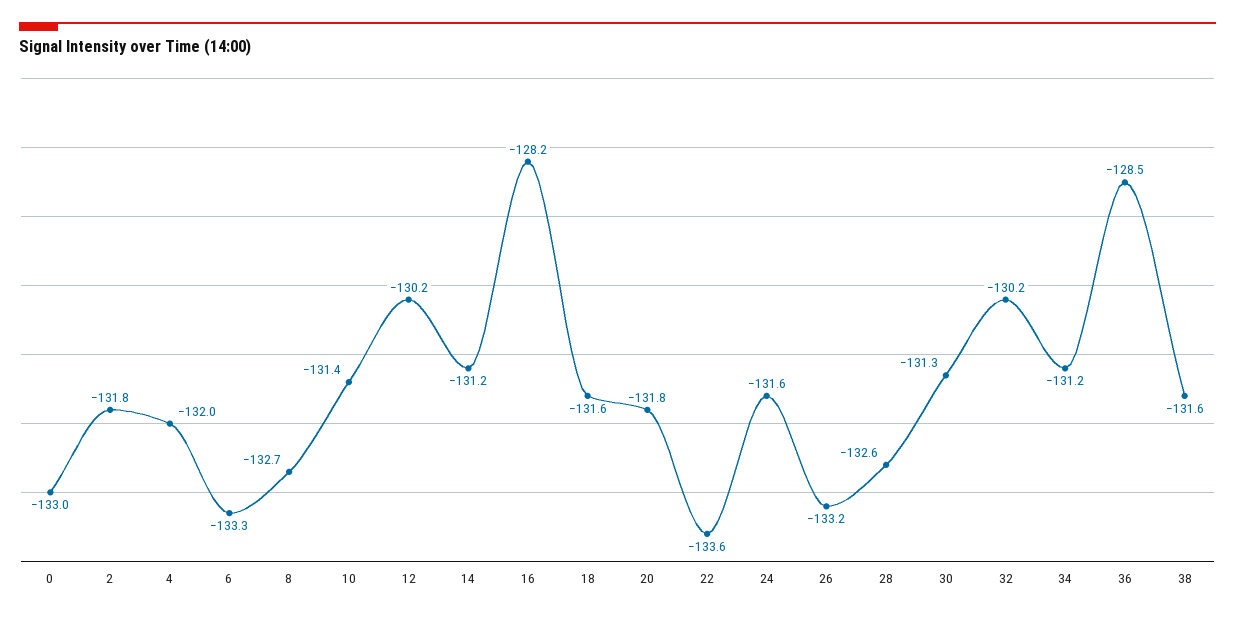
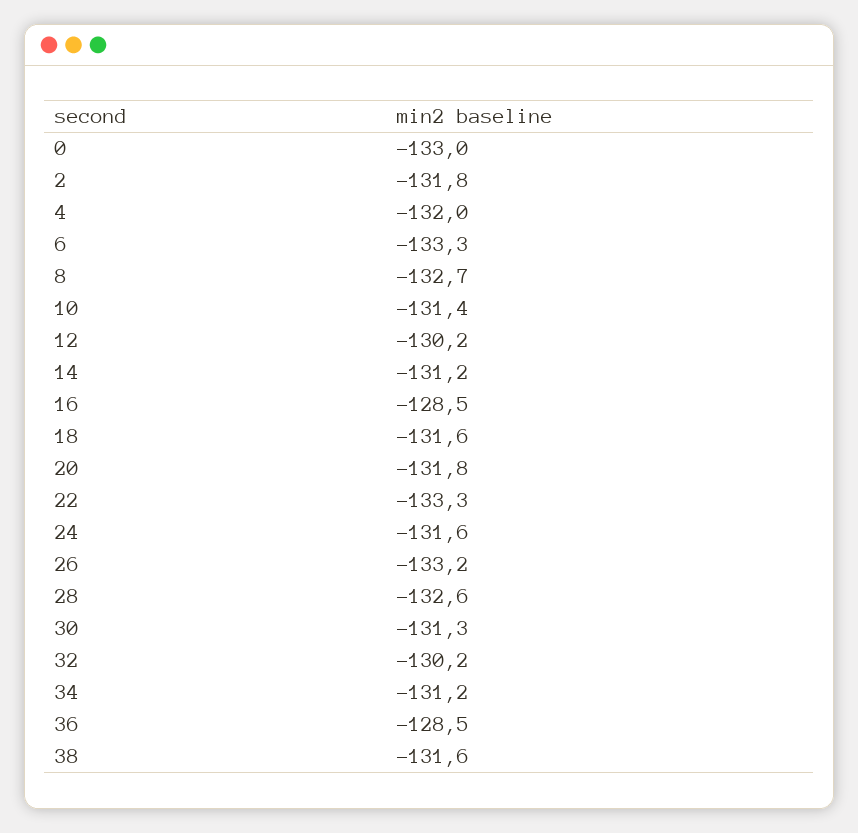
  {
    "0": -133,
    "2": -131.8,
    "4": -132,
    "6": -133.3,
    "8": -132.7,
    "10": -131.4,
    "12": -130.2,
    "14": -131.2,
-   "16": -128.2,
+   "16": -128.5,
    "18": -131.6,
    "20": -131.8,
-   "22": -133.6,
+   "22": -133.3,
    "24": -131.6,
    "26": -133.2,
    "28": -132.6,
    "30": -131.3,
    "32": -130.2,
    "34": -131.2,
    "36": -128.5,
    "38": -131.6
  }

